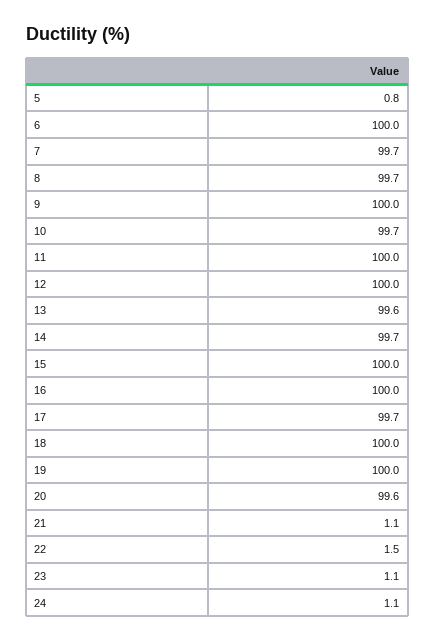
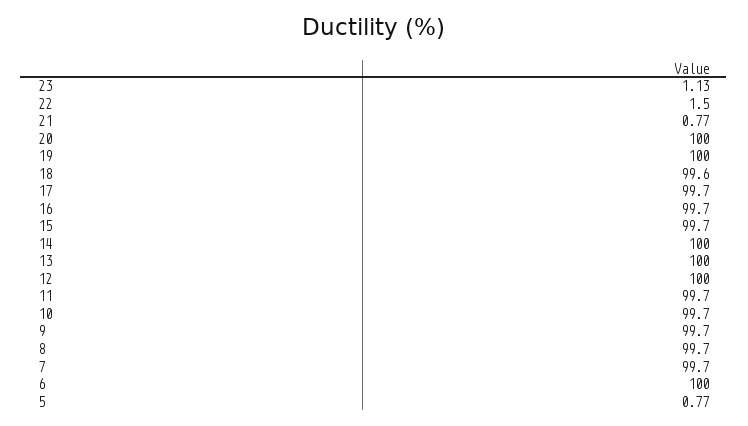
  {
    "5": 0.77,
    "6": 100,
    "7": 99.7,
    "8": 99.7,
-   "9": 100,
+   "9": 99.7,
    "10": 99.7,
-   "11": 100,
+   "11": 99.7,
    "12": 100,
-   "13": 99.6,
+   "13": 100,
-   "14": 99.7,
+   "14": 100,
-   "15": 100,
+   "15": 99.7,
-   "16": 100,
+   "16": 99.7,
    "17": 99.7,
-   "18": 100,
+   "18": 99.6,
    "19": 100,
-   "20": 99.6,
+   "20": 100,
-   "21": 1.1,
+   "21": 0.77,
    "22": 1.5,
-   "23": 1.13,
+   "23": 1.13
-   "24": 1.1
  }

